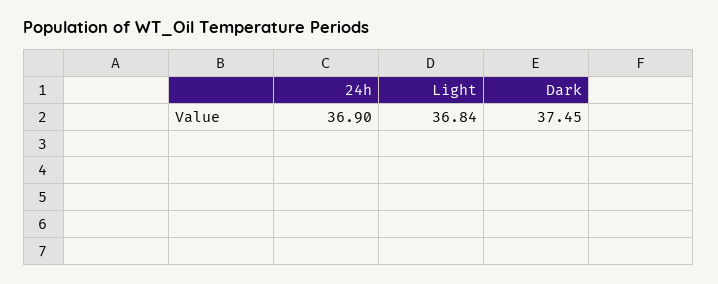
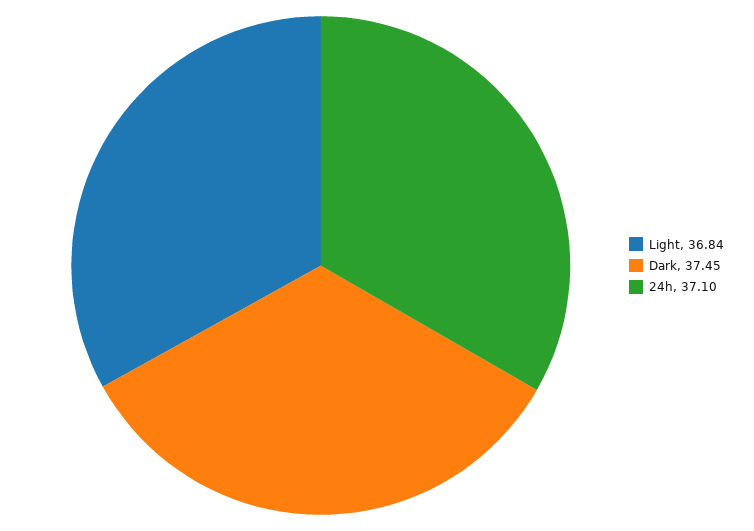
  {
-   "24h": 36.9,
+   "24h": 37.1,
    "Light": 36.84,
    "Dark": 37.45
  }

